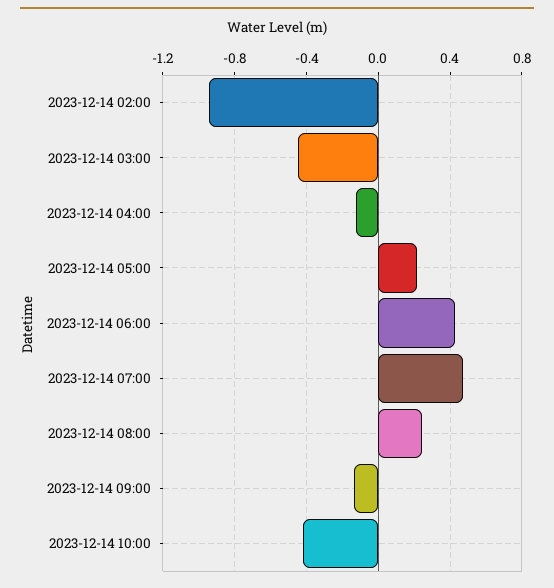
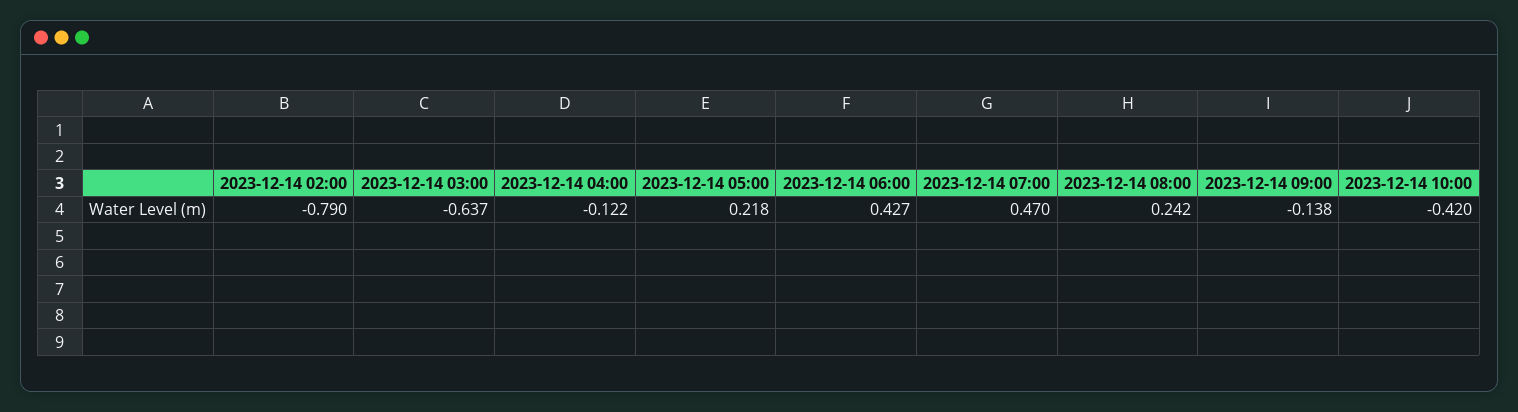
  {
-   "2023-12-14 02:00": -0.95,
+   "2023-12-14 02:00": -0.79,
-   "2023-12-14 03:00": -0.45,
+   "2023-12-14 03:00": -0.637,
    "2023-12-14 04:00": -0.122,
    "2023-12-14 05:00": 0.218,
    "2023-12-14 06:00": 0.427,
    "2023-12-14 07:00": 0.47,
    "2023-12-14 08:00": 0.242,
    "2023-12-14 09:00": -0.138,
    "2023-12-14 10:00": -0.42
  }

